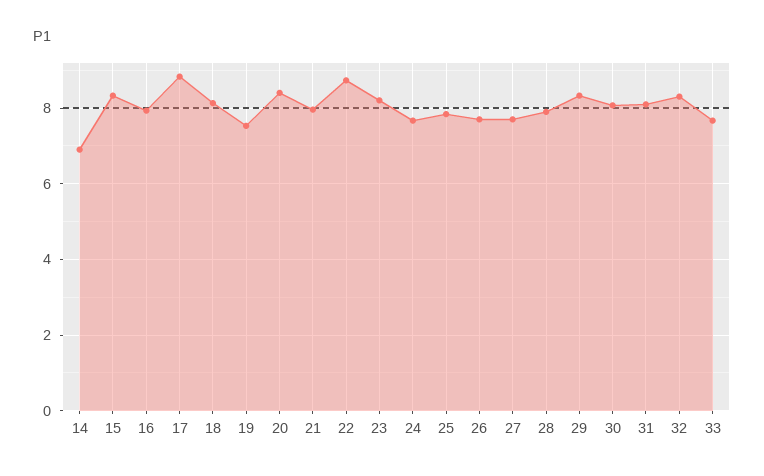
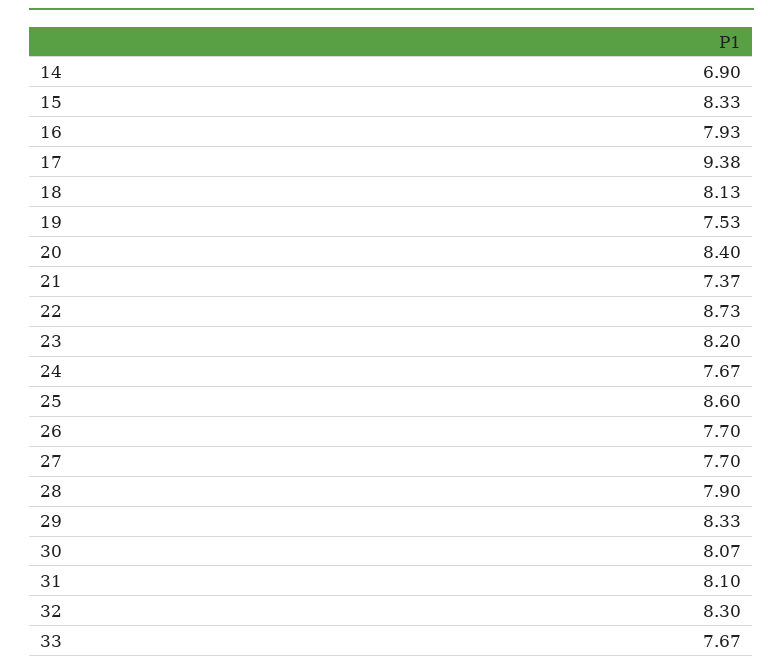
  {
    "14": 6.9,
    "15": 8.33,
    "16": 7.93,
-   "17": 8.8,
+   "17": 9.38,
    "18": 8.13,
    "19": 7.53,
    "20": 8.4,
-   "21": 8,
+   "21": 7.37,
    "22": 8.73,
    "23": 8.2,
    "24": 7.67,
-   "25": 7.8,
+   "25": 8.6,
    "26": 7.7,
    "27": 7.7,
    "28": 7.9,
    "29": 8.33,
    "30": 8.07,
    "31": 8.1,
    "32": 8.3,
    "33": 7.67
  }

